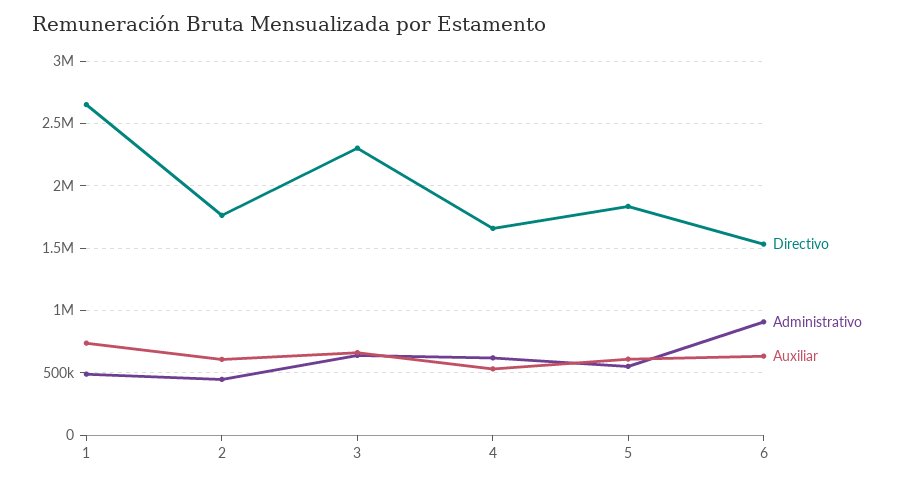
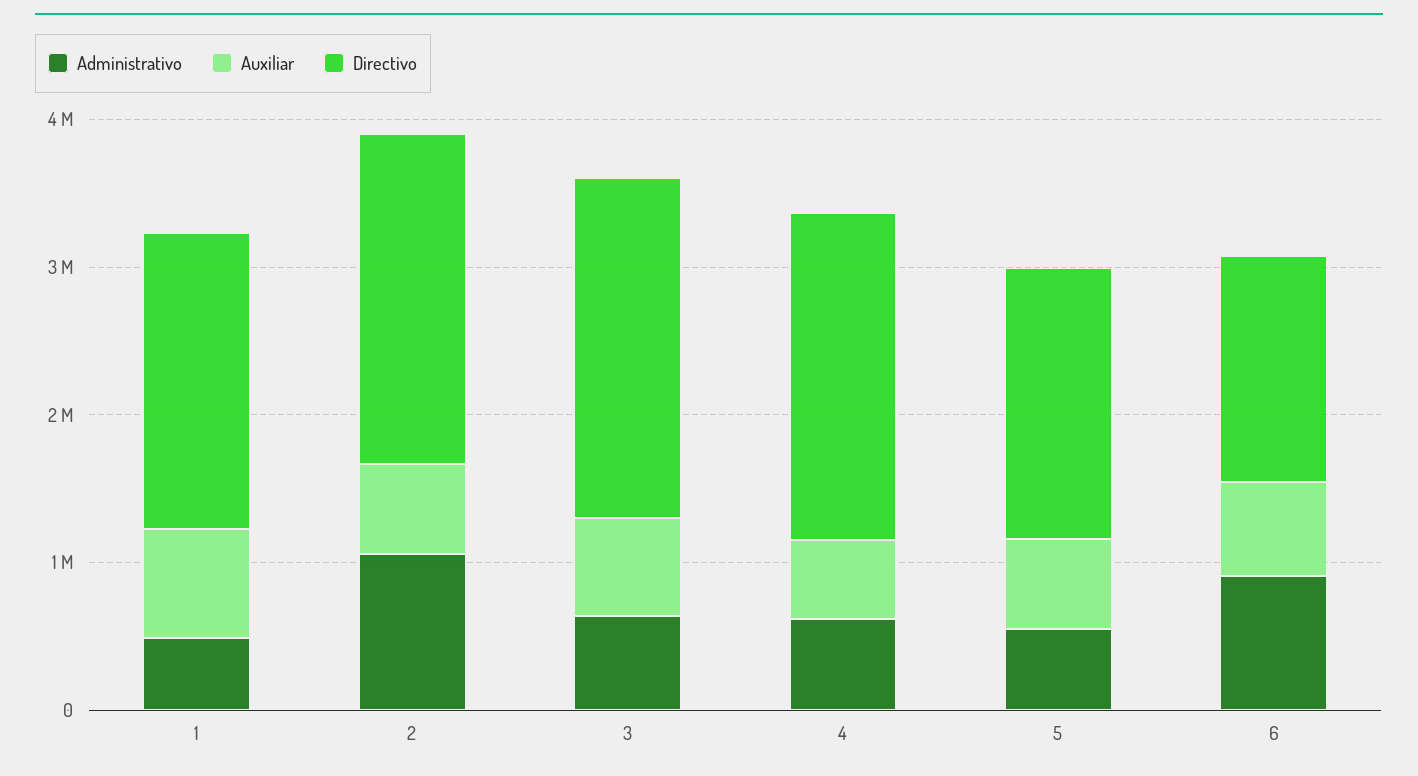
  {
    "Directivo": {
-     "1": 2650000,
+     "1": 2000000,
-     "2": 1750000,
+     "2": 2200000,
      "3": 2300000,
-     "4": 1650000,
+     "4": 2200000,
      "5": 1850000,
      "6": 1550000
    },
    "Administrativo": {
      "1": 500000,
-     "2": 450000,
+     "2": 1000000,
      "3": 650000,
      "4": 600000,
      "5": 550000,
      "6": 900000
    },
    "Auxiliar": {
      "1": 750000,
      "2": 600000,
      "3": 650000,
      "4": 550000,
      "5": 600000,
      "6": 650000
    }
  }

